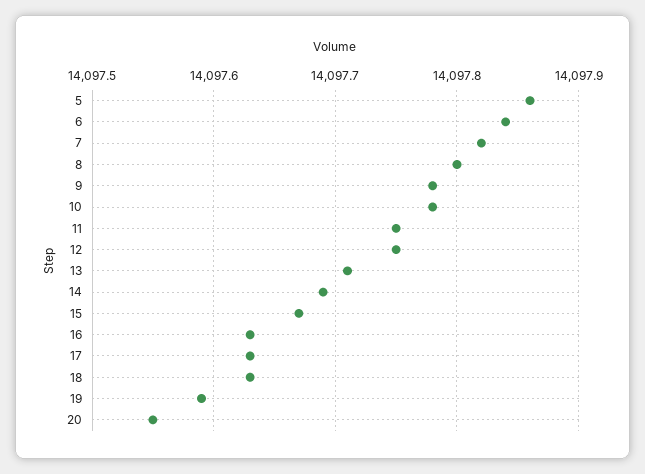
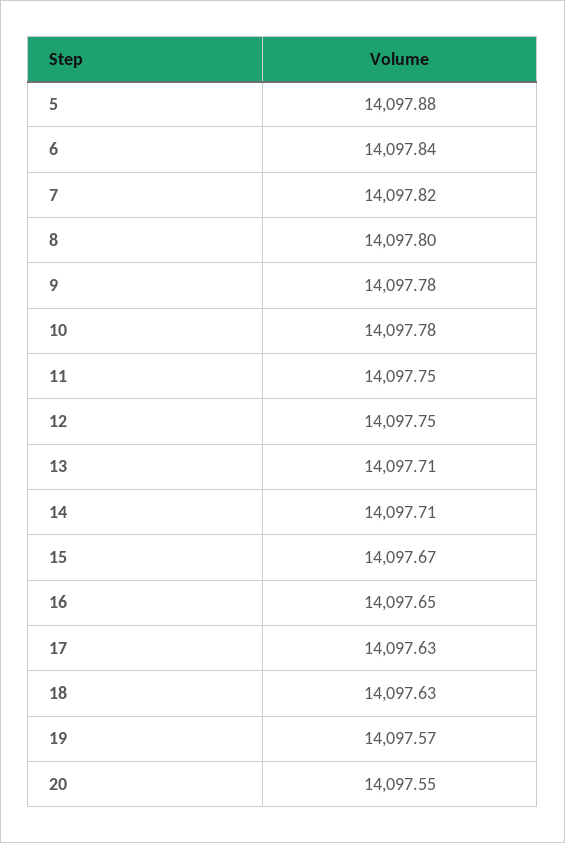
  {
-   "5": 14097.86,
+   "5": 14097.88,
    "6": 14097.84,
    "7": 14097.82,
    "8": 14097.8,
    "9": 14097.78,
    "10": 14097.78,
    "11": 14097.75,
    "12": 14097.75,
    "13": 14097.71,
-   "14": 14097.69,
+   "14": 14097.71,
    "15": 14097.67,
-   "16": 14097.63,
+   "16": 14097.65,
    "17": 14097.63,
    "18": 14097.63,
-   "19": 14097.59,
+   "19": 14097.57,
    "20": 14097.55
  }

